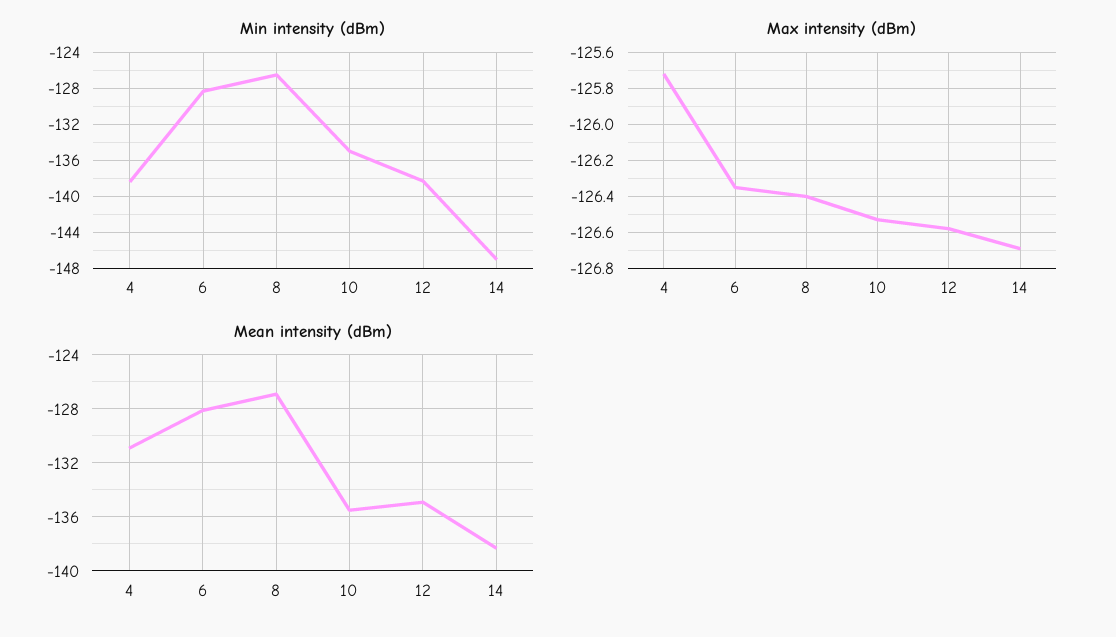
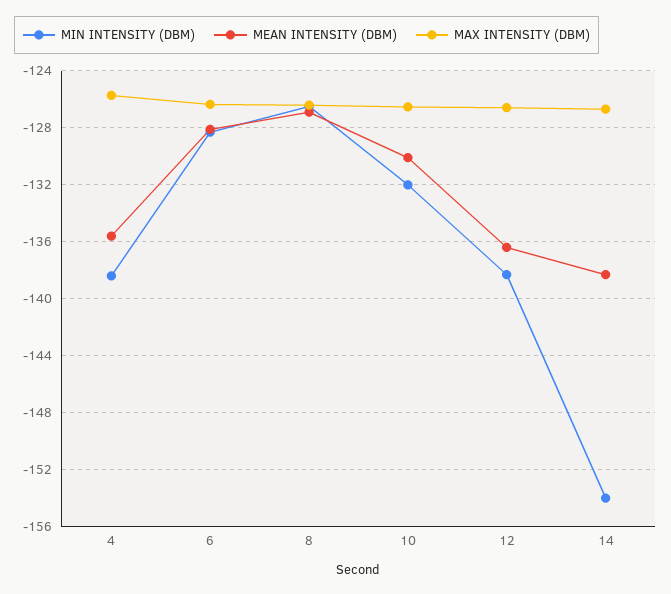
  {
    "Min intensity (dBm)": {
      "4": -138.5,
      "6": -128.5,
      "8": -126.5,
-     "10": -135,
+     "10": -132,
      "12": -138.5,
-     "14": -147
+     "14": -154
    },
    "Max intensity (dBm)": {
      "4": -125.7,
      "6": -126.35,
      "8": -126.4,
      "10": -126.55,
      "12": -126.6,
      "14": -126.7
    },
    "Mean intensity (dBm)": {
-     "4": -131,
+     "4": -135.5,
      "6": -128,
      "8": -127,
-     "10": -135.5,
+     "10": -130,
-     "12": -135,
+     "12": -136.5,
      "14": -138.5
    }
  }

